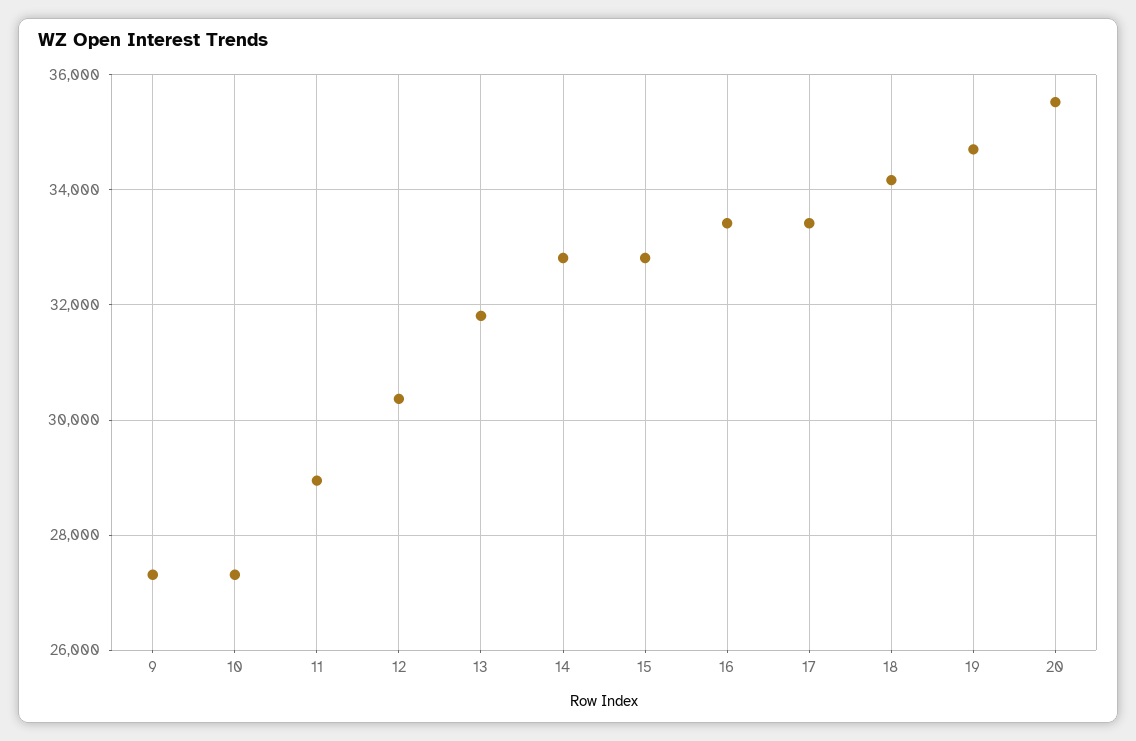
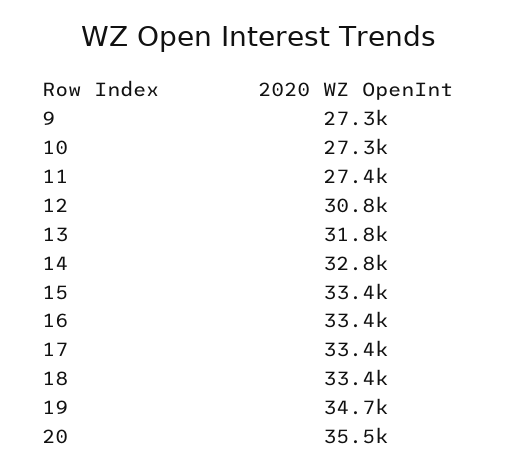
  {
    "9": 27300,
    "10": 27300,
-   "11": 29000,
+   "11": 27400,
-   "12": 30400,
+   "12": 30800,
    "13": 31800,
    "14": 32800,
-   "15": 32800,
+   "15": 33400,
    "16": 33400,
    "17": 33400,
-   "18": 34200,
+   "18": 33400,
    "19": 34700,
    "20": 35500
  }

